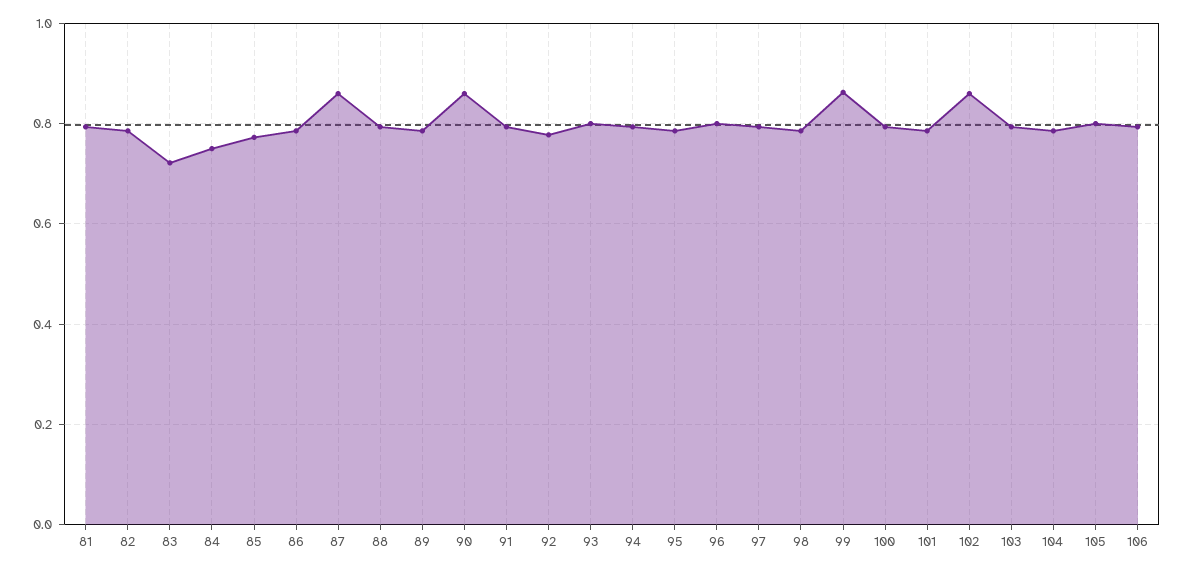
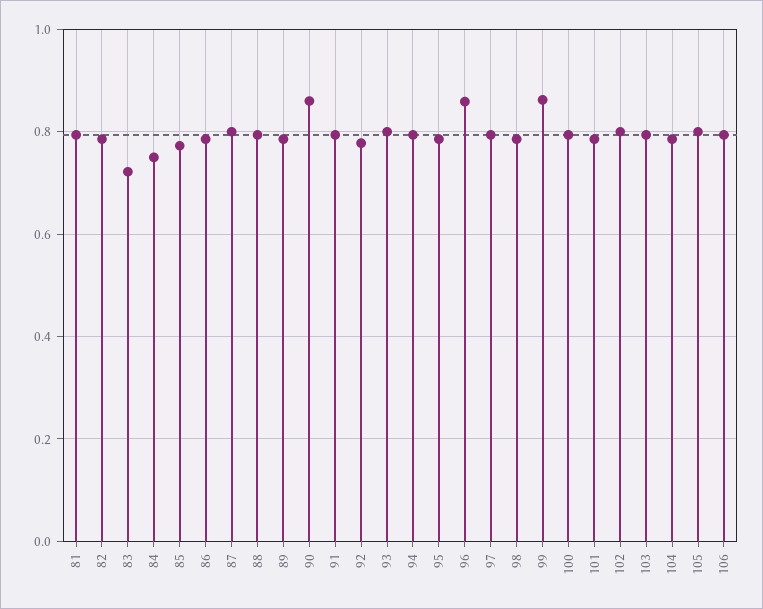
  {
    "81": 0.8,
    "82": 0.78,
    "83": 0.72,
    "84": 0.76,
    "85": 0.78,
    "86": 0.78,
-   "87": 0.86,
+   "87": 0.8,
    "88": 0.8,
    "89": 0.78,
    "90": 0.86,
    "91": 0.8,
    "92": 0.78,
    "93": 0.8,
    "94": 0.8,
    "95": 0.78,
-   "96": 0.8,
+   "96": 0.86,
    "97": 0.8,
    "98": 0.78,
    "99": 0.86,
    "100": 0.8,
    "101": 0.78,
-   "102": 0.86,
+   "102": 0.8,
    "103": 0.8,
    "104": 0.78,
    "105": 0.8,
    "106": 0.8
  }

